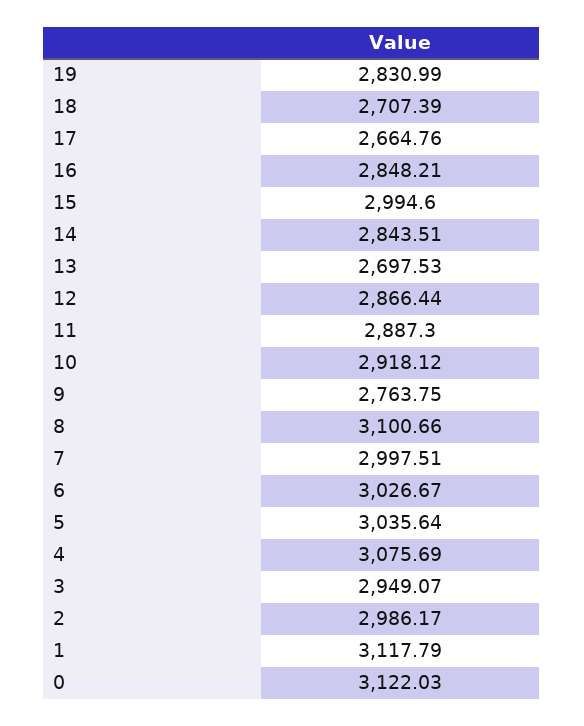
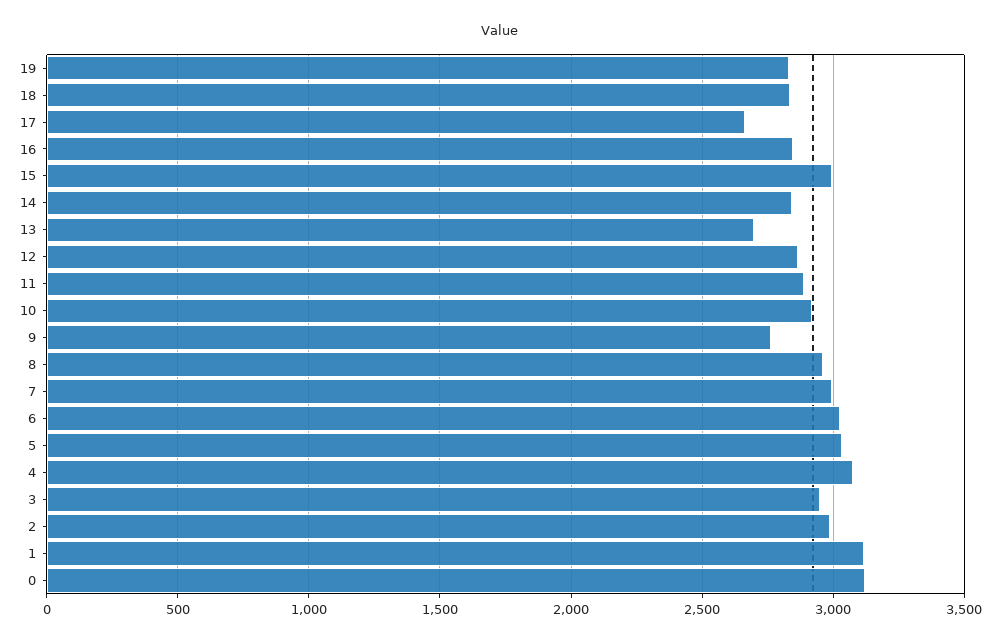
  {
    "19": 2830.99,
-   "18": 2707.39,
+   "18": 2850,
    "17": 2664.76,
    "16": 2848.21,
    "15": 2994.6,
    "14": 2843.51,
    "13": 2697.53,
    "12": 2866.44,
    "11": 2887.3,
    "10": 2918.12,
    "9": 2763.75,
-   "8": 3100.66,
+   "8": 2950,
    "7": 2997.51,
    "6": 3026.67,
    "5": 3035.64,
    "4": 3075.69,
    "3": 2949.07,
    "2": 2986.17,
    "1": 3117.79,
    "0": 3122.03
  }

